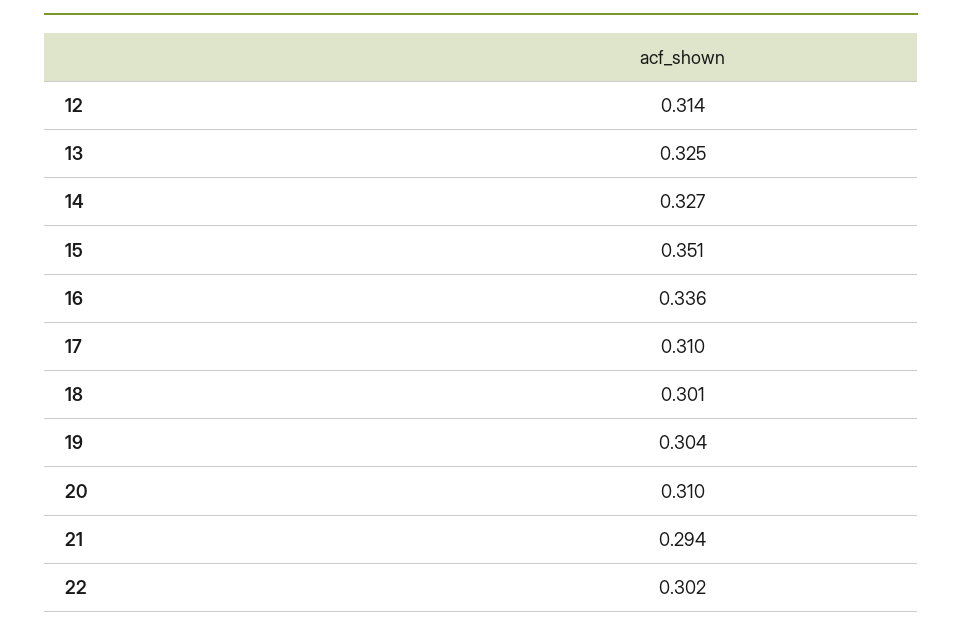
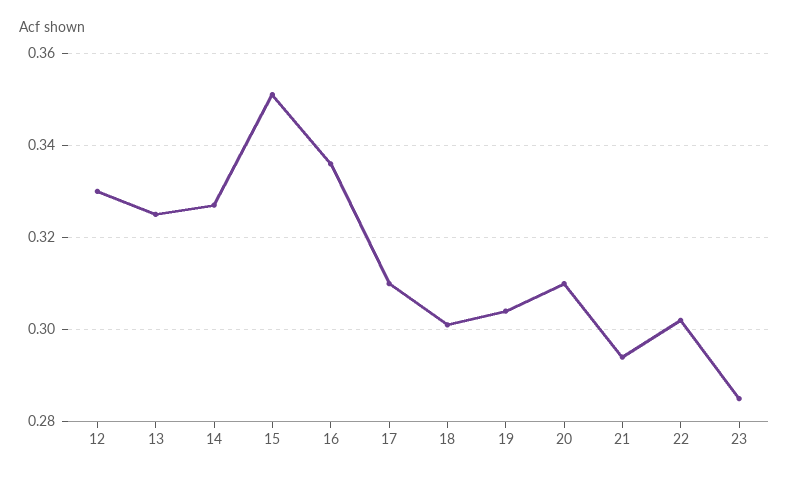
  {
-   "12": 0.314,
+   "12": 0.33,
    "13": 0.325,
    "14": 0.327,
    "15": 0.351,
    "16": 0.336,
    "17": 0.31,
    "18": 0.301,
    "19": 0.304,
    "20": 0.31,
    "21": 0.294,
-   "22": 0.302
+   "22": 0.302,
+   "23": 0.285
  }

